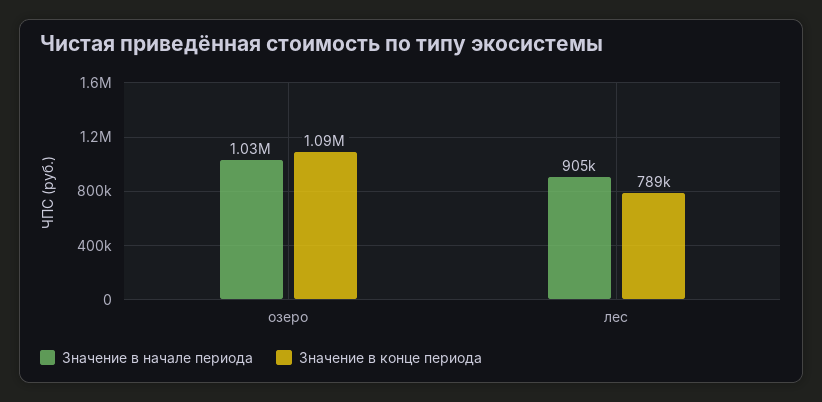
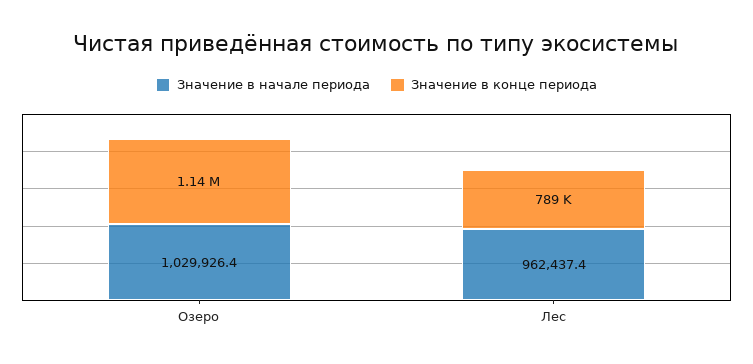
  {
    "Значение в начале периода": {
      "озеро": 1029926.4,
-     "лес": 905000
+     "лес": 962437.4
    },
    "Значение в конце периода": {
-     "озеро": 1090000,
+     "озеро": 1140000,
      "лес": 789000
    }
  }

